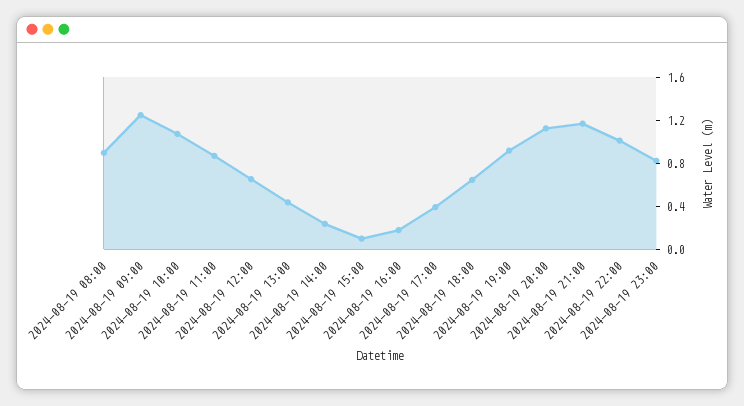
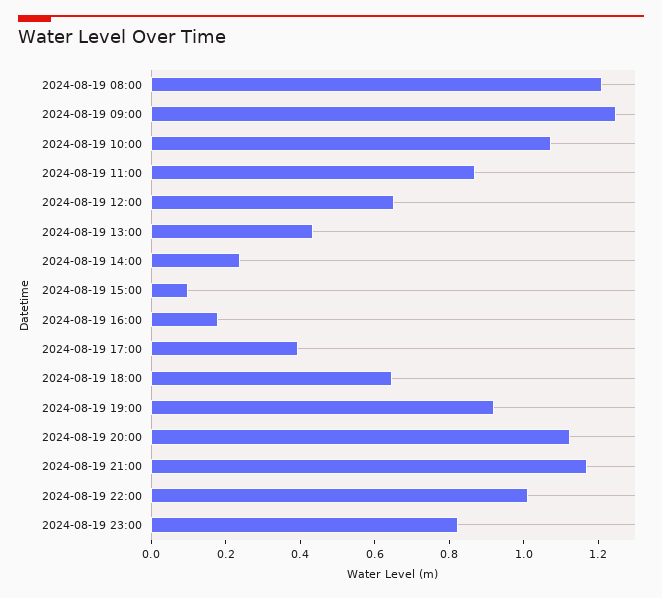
  {
-   "2024-08-19 08:00": 0.9,
+   "2024-08-19 08:00": 1.2,
    "2024-08-19 09:00": 1.25,
    "2024-08-19 10:00": 1.05,
    "2024-08-19 11:00": 0.85,
    "2024-08-19 12:00": 0.65,
    "2024-08-19 13:00": 0.45,
    "2024-08-19 14:00": 0.25,
    "2024-08-19 15:00": 0.1,
    "2024-08-19 16:00": 0.2,
    "2024-08-19 17:00": 0.4,
    "2024-08-19 18:00": 0.65,
    "2024-08-19 19:00": 0.9,
    "2024-08-19 20:00": 1.15,
    "2024-08-19 21:00": 1.15,
    "2024-08-19 22:00": 1,
    "2024-08-19 23:00": 0.8
  }

